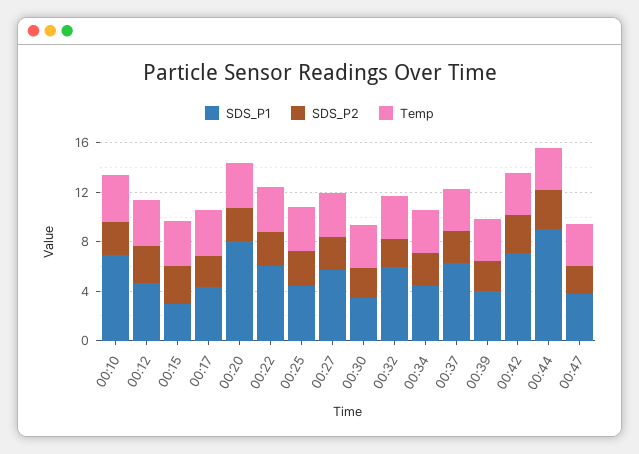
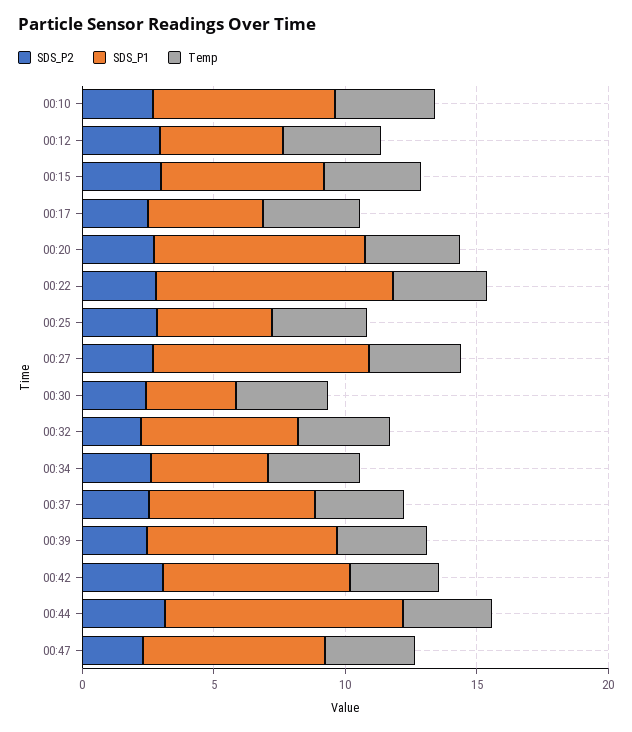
  {
    "SDS_P1": {
      "00:10": 7,
      "00:12": 5,
-     "00:15": 3,
+     "00:15": 6,
      "00:17": 4,
      "00:20": 8,
-     "00:22": 6,
+     "00:22": 9,
      "00:25": 4,
-     "00:27": 6,
+     "00:27": 8,
      "00:30": 3,
      "00:32": 6,
      "00:34": 4,
      "00:37": 6,
-     "00:39": 4,
+     "00:39": 7,
      "00:42": 7,
      "00:44": 9,
-     "00:47": 4
+     "00:47": 7
    },
    "SDS_P2": {
      "00:10": 3,
      "00:12": 3,
      "00:15": 3,
      "00:17": 3,
      "00:20": 3,
      "00:22": 3,
      "00:25": 3,
      "00:27": 3,
      "00:30": 2,
      "00:32": 2,
      "00:34": 3,
      "00:37": 3,
      "00:39": 2,
      "00:42": 3,
      "00:44": 3,
      "00:47": 2
    },
    "Temp": {
      "00:10": 4,
      "00:12": 4,
      "00:15": 4,
      "00:17": 4,
      "00:20": 4,
      "00:22": 4,
      "00:25": 4,
      "00:27": 4,
      "00:30": 4,
      "00:32": 4,
      "00:34": 4,
      "00:37": 3,
      "00:39": 3,
      "00:42": 3,
      "00:44": 3,
      "00:47": 3
    }
  }

